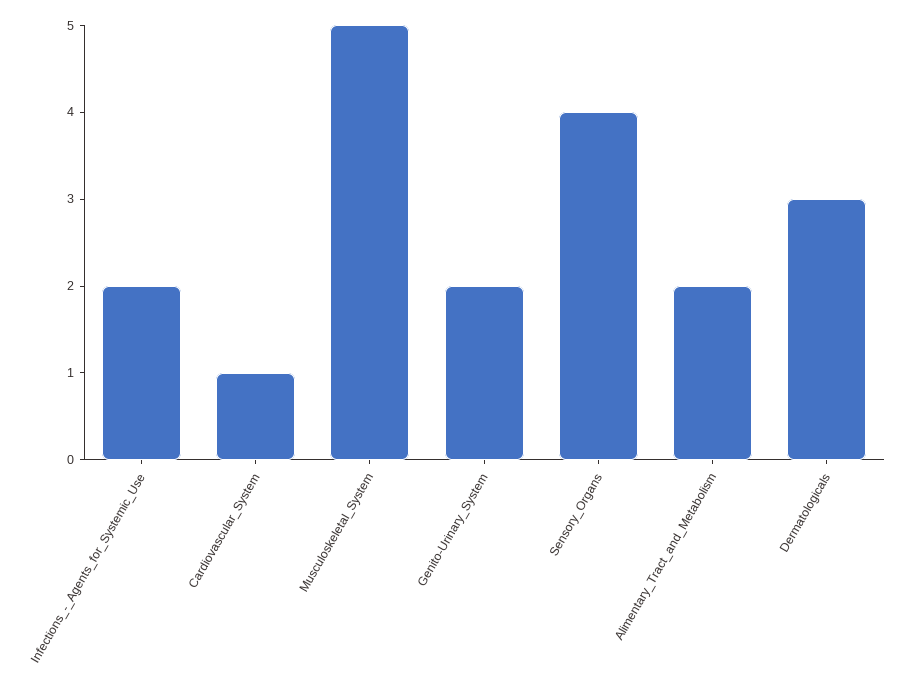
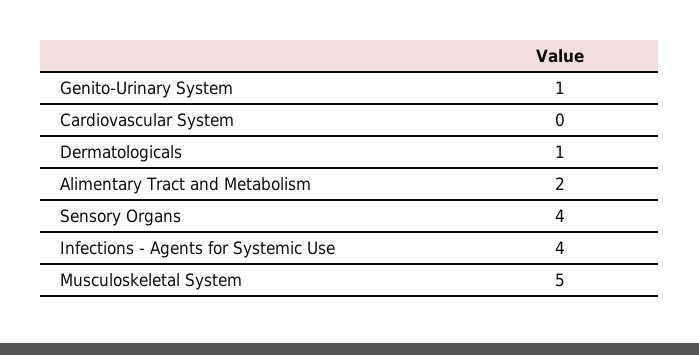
  {
-   "Infections_-_Agents_for_Systemic_Use": 2,
+   "Infections_-_Agents_for_Systemic_Use": 4,
-   "Cardiovascular_System": 1,
+   "Cardiovascular_System": 0,
    "Musculoskeletal_System": 5,
-   "Genito-Urinary_System": 2,
+   "Genito-Urinary_System": 1,
    "Sensory_Organs": 4,
    "Alimentary_Tract_and_Metabolism": 2,
-   "Dermatologicals": 3
+   "Dermatologicals": 1
  }

